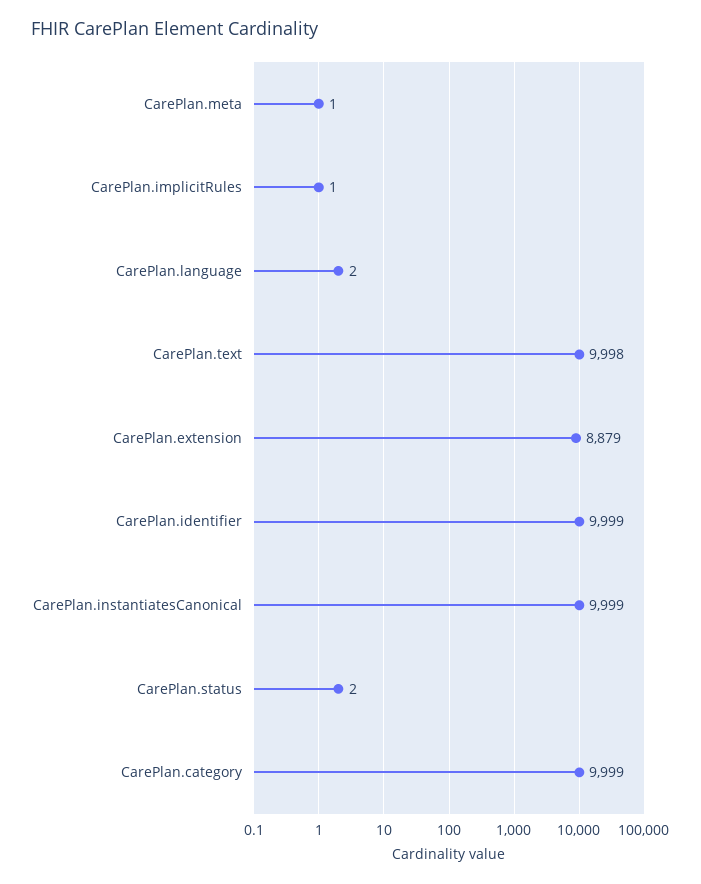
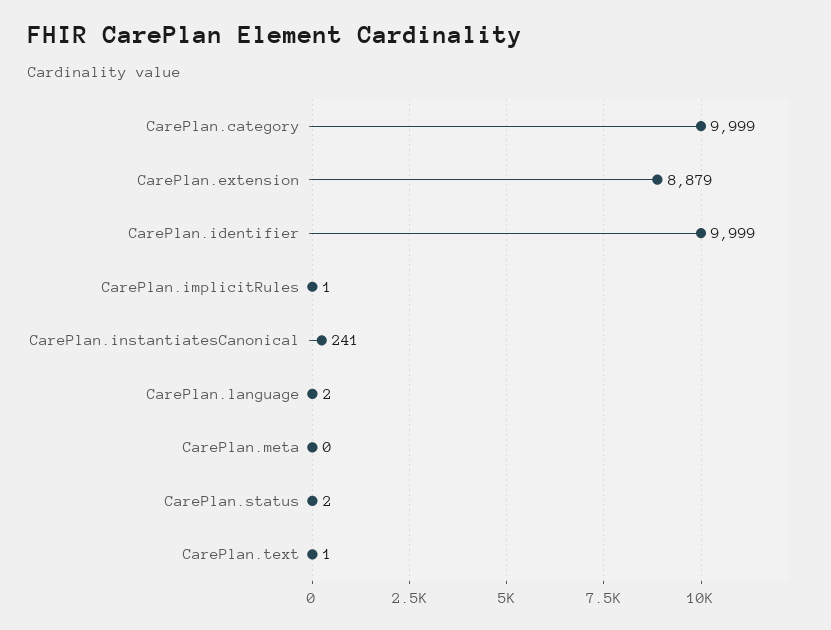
  {
-   "CarePlan.meta": 1,
+   "CarePlan.meta": 0,
    "CarePlan.implicitRules": 1,
    "CarePlan.language": 2,
-   "CarePlan.text": 9998,
+   "CarePlan.text": 1,
    "CarePlan.extension": 8879,
    "CarePlan.identifier": 9999,
-   "CarePlan.instantiatesCanonical": 9999,
+   "CarePlan.instantiatesCanonical": 241,
    "CarePlan.status": 2,
    "CarePlan.category": 9999
  }

